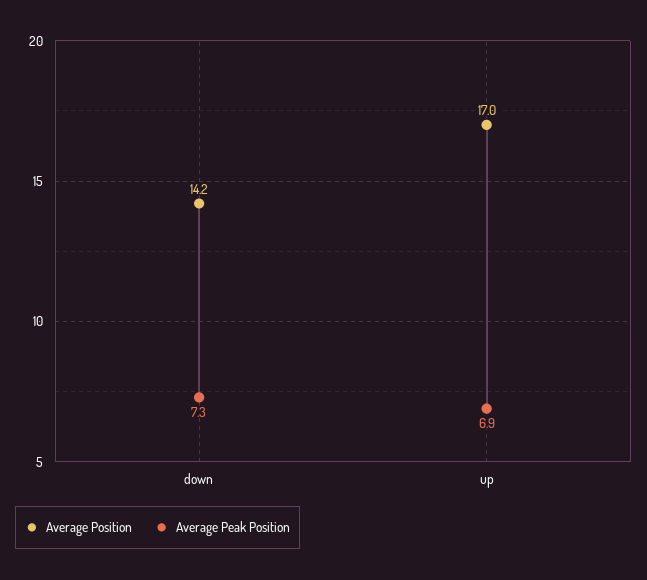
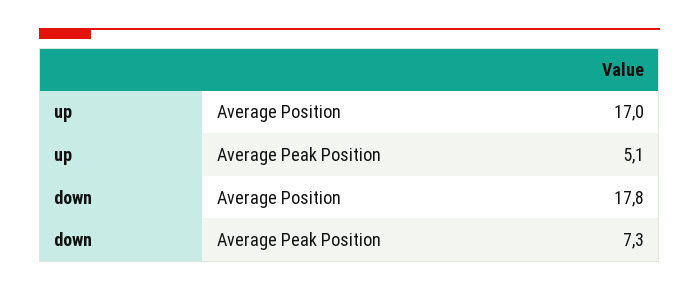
  {
    "Average Position": {
-     "down": 14.2,
+     "down": 17.8,
      "up": 17
    },
    "Average Peak Position": {
      "down": 7.3,
-     "up": 6.9
+     "up": 5.1
    }
  }

